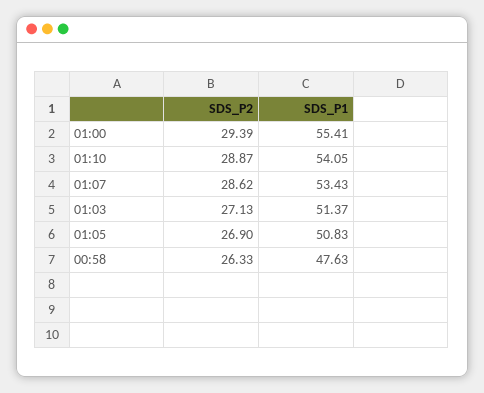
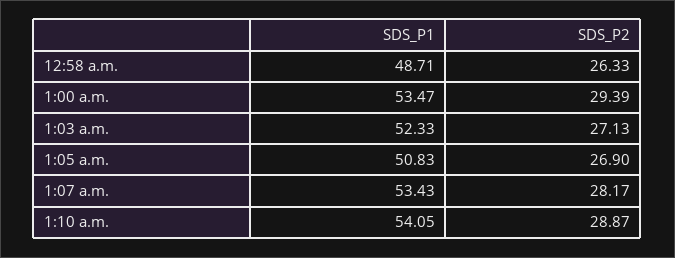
  {
    "SDS_P2": {
      "01:00": 29.39,
      "01:10": 28.87,
-     "01:07": 28.62,
+     "01:07": 28.17,
      "01:03": 27.13,
      "01:05": 26.9,
      "00:58": 26.33
    },
    "SDS_P1": {
-     "01:00": 55.41,
+     "01:00": 53.47,
      "01:10": 54.05,
      "01:07": 53.43,
-     "01:03": 51.37,
+     "01:03": 52.33,
      "01:05": 50.83,
-     "00:58": 47.63
+     "00:58": 48.71
    }
  }

